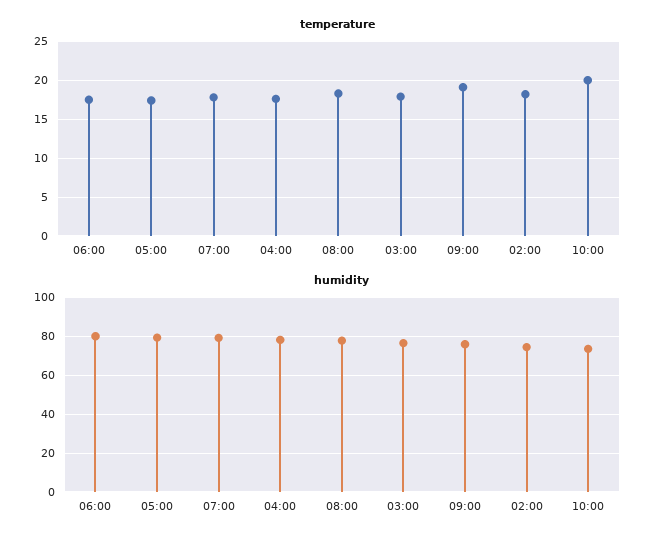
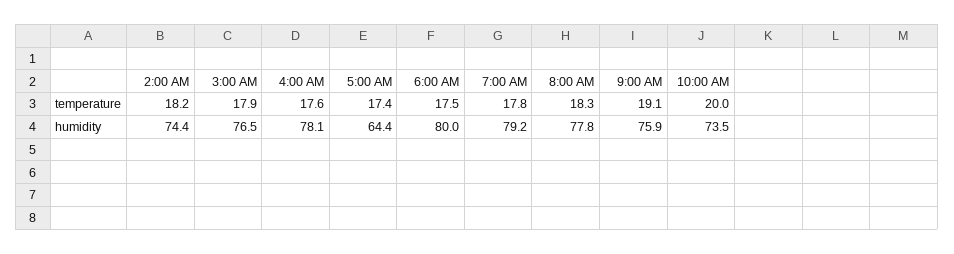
  {
    "temperature": {
      "06:00": 17.5,
      "05:00": 17.4,
      "07:00": 17.8,
      "04:00": 17.6,
      "08:00": 18.3,
      "03:00": 17.9,
      "09:00": 19.1,
      "02:00": 18.2,
      "10:00": 20
    },
    "humidity": {
      "06:00": 80,
-     "05:00": 80,
+     "05:00": 64.4,
      "07:00": 79.2,
      "04:00": 78.1,
      "08:00": 77.8,
      "03:00": 76.5,
      "09:00": 75.9,
      "02:00": 74.4,
      "10:00": 73.5
    }
  }

